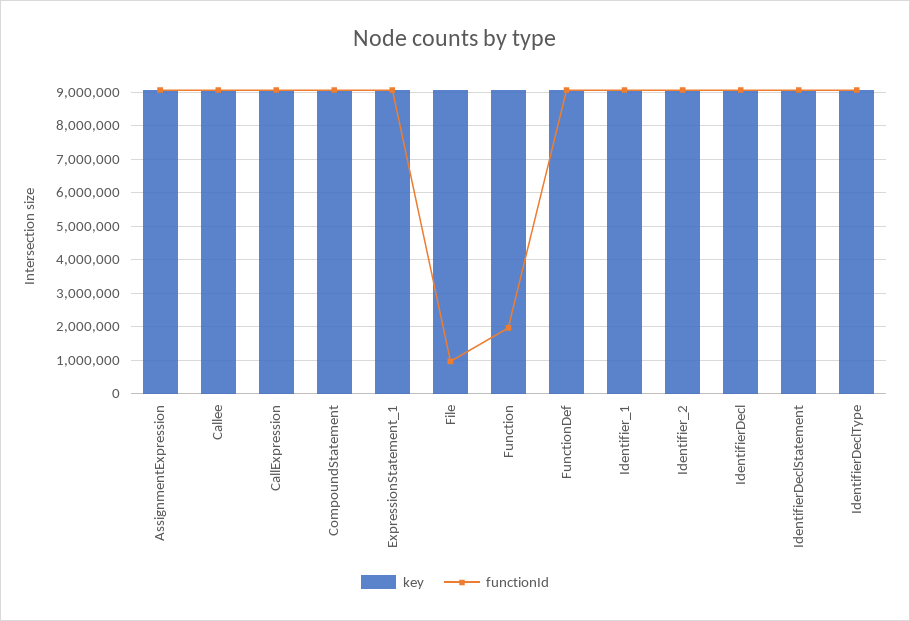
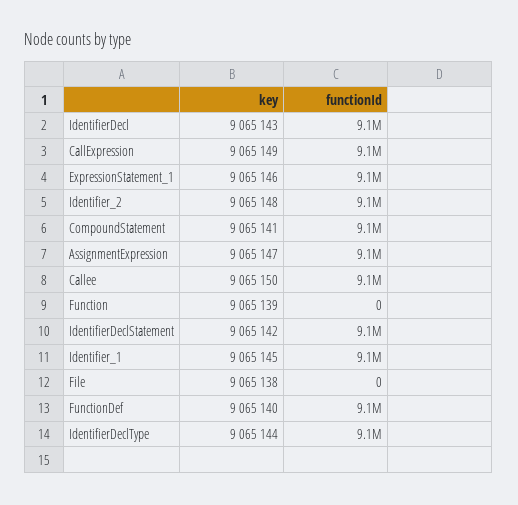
  {
    "key": {
      "AssignmentExpression": 9065147,
      "Callee": 9065150,
      "CallExpression": 9065149,
      "CompoundStatement": 9065141,
      "ExpressionStatement_1": 9065146,
      "File": 9065138,
      "Function": 9065139,
      "FunctionDef": 9065140,
      "Identifier_1": 9065145,
      "Identifier_2": 9065148,
      "IdentifierDecl": 9065143,
      "IdentifierDeclStatement": 9065142,
      "IdentifierDeclType": 9065144
    },
    "functionId": {
      "AssignmentExpression": 9100000,
      "Callee": 9100000,
      "CallExpression": 9100000,
      "CompoundStatement": 9100000,
      "ExpressionStatement_1": 9100000,
-     "File": 1000000,
+     "File": 0,
-     "Function": 2000000,
+     "Function": 0,
      "FunctionDef": 9100000,
      "Identifier_1": 9100000,
      "Identifier_2": 9100000,
      "IdentifierDecl": 9100000,
      "IdentifierDeclStatement": 9100000,
      "IdentifierDeclType": 9100000
    }
  }

